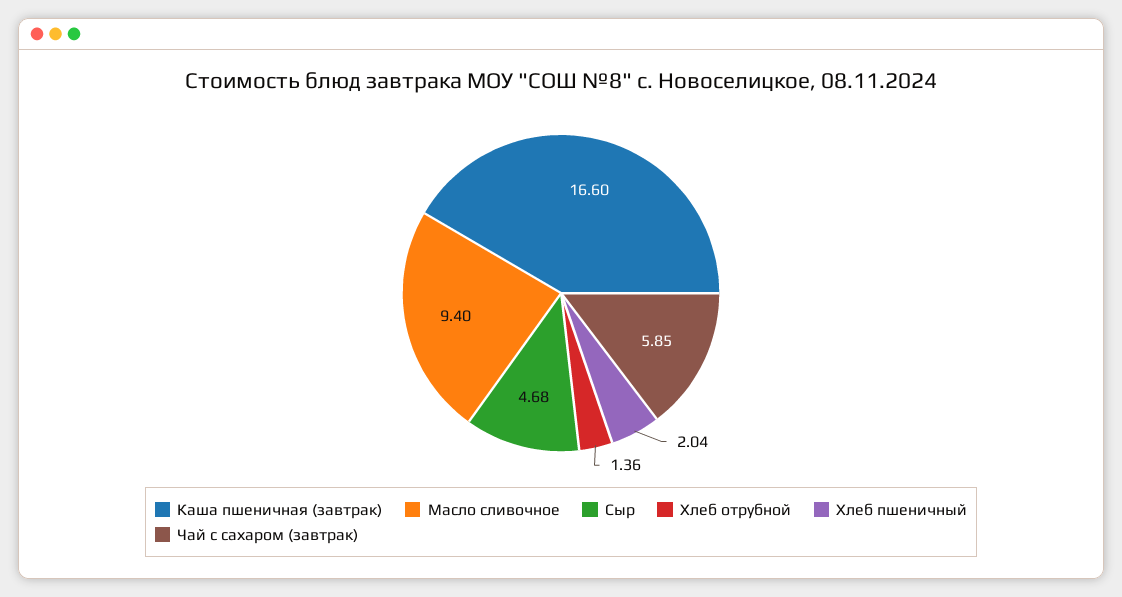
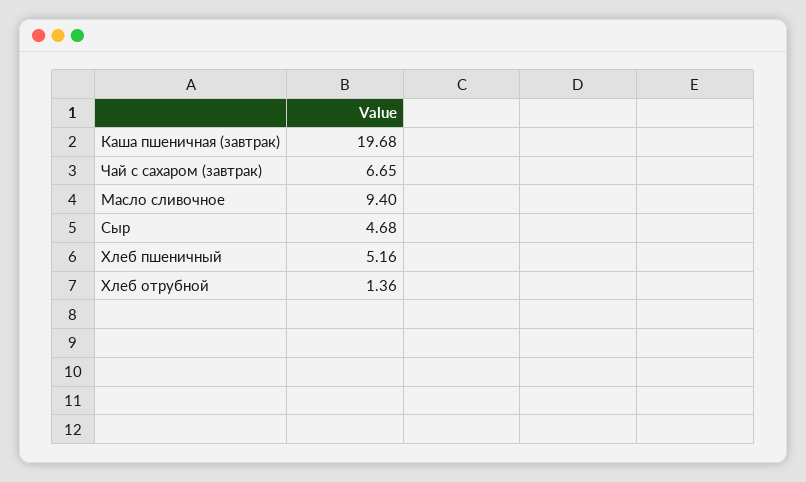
  {
-   "Каша пшеничная (завтрак)": 16.6,
+   "Каша пшеничная (завтрак)": 19.68,
    "Масло сливочное": 9.4,
    "Сыр": 4.68,
    "Хлеб отрубной": 1.36,
-   "Хлеб пшеничный": 2.04,
+   "Хлеб пшеничный": 5.16,
-   "Чай с сахаром (завтрак)": 5.85
+   "Чай с сахаром (завтрак)": 6.65
  }

